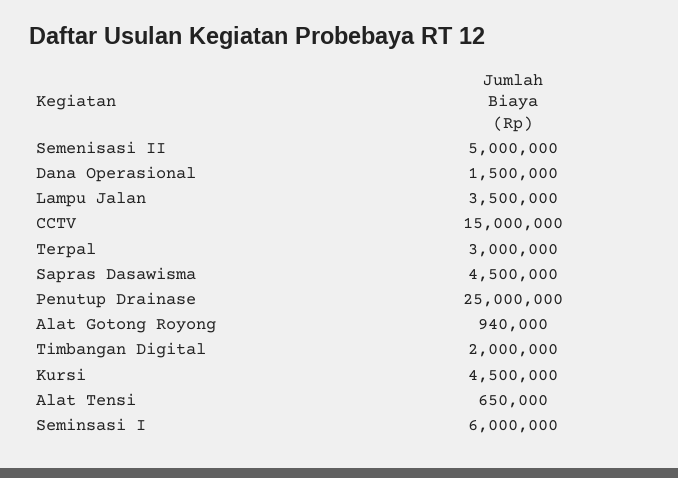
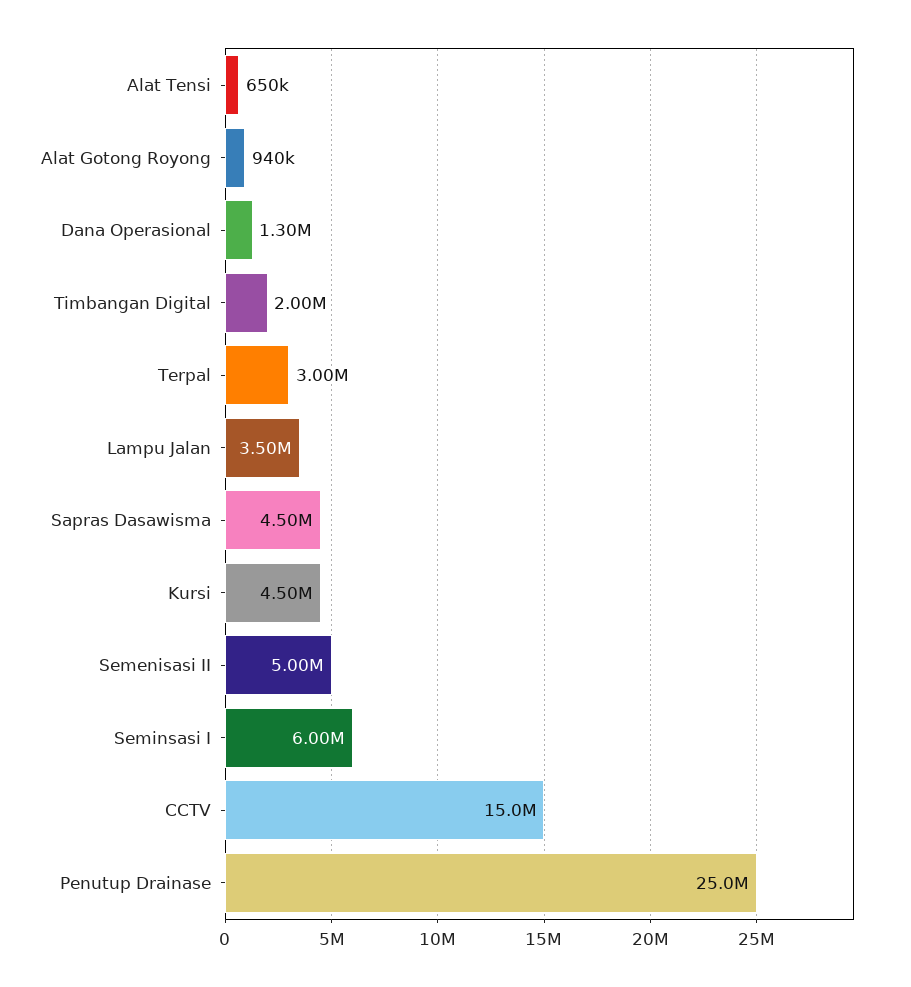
  {
    "Semenisasi II": 5000000,
-   "Dana Operasional": 1500000,
+   "Dana Operasional": 1300000,
    "Lampu Jalan": 3500000,
    "CCTV": 15000000,
    "Terpal": 3000000,
    "Sapras Dasawisma": 4500000,
    "Penutup Drainase": 25000000,
    "Alat Gotong Royong": 940000,
    "Timbangan Digital": 2000000,
    "Kursi": 4500000,
    "Alat Tensi": 650000,
    "Seminsasi I": 6000000
  }

